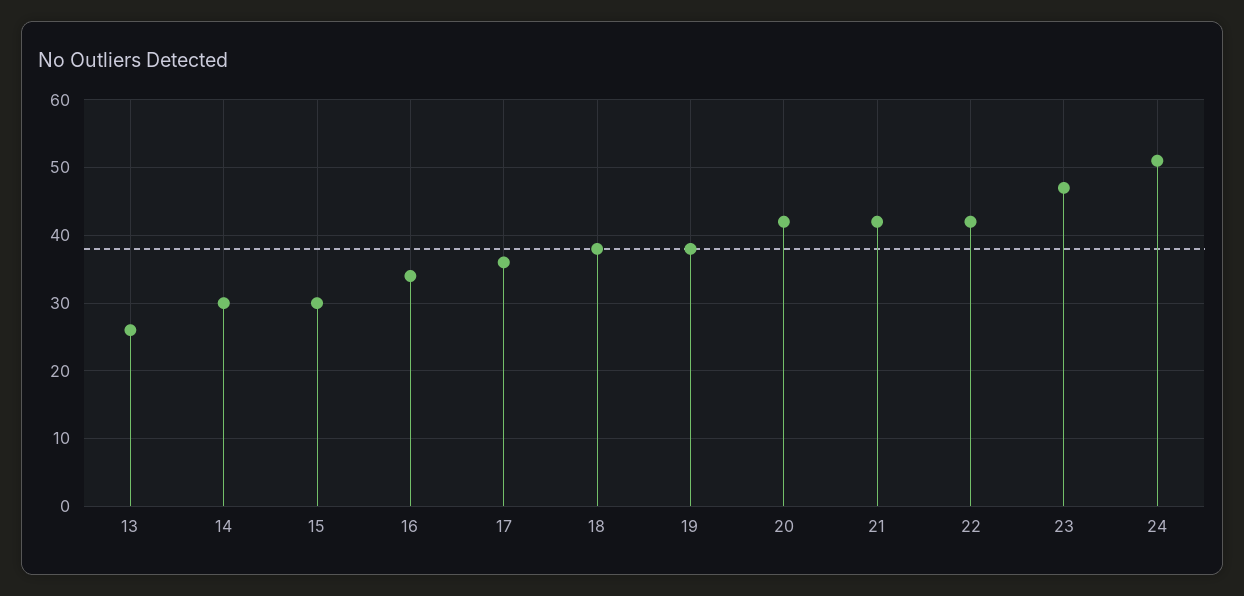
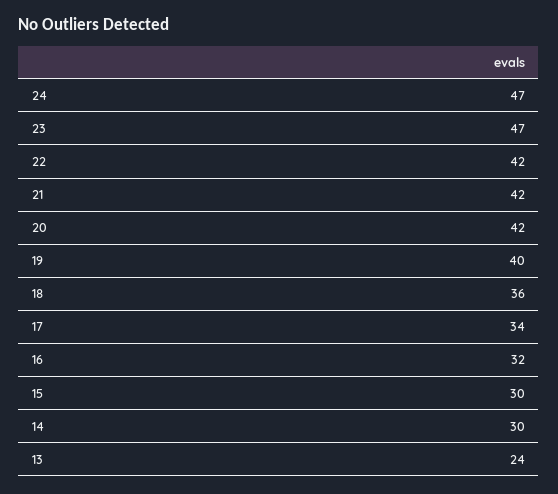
  {
-   "13": 26,
+   "13": 24,
    "14": 30,
    "15": 30,
-   "16": 34,
+   "16": 32,
-   "17": 36,
+   "17": 34,
-   "18": 38,
+   "18": 36,
-   "19": 38,
+   "19": 40,
    "20": 42,
    "21": 42,
    "22": 42,
    "23": 47,
-   "24": 51
+   "24": 47
  }

